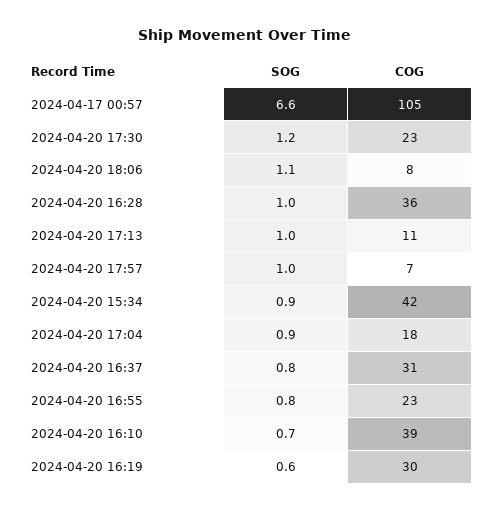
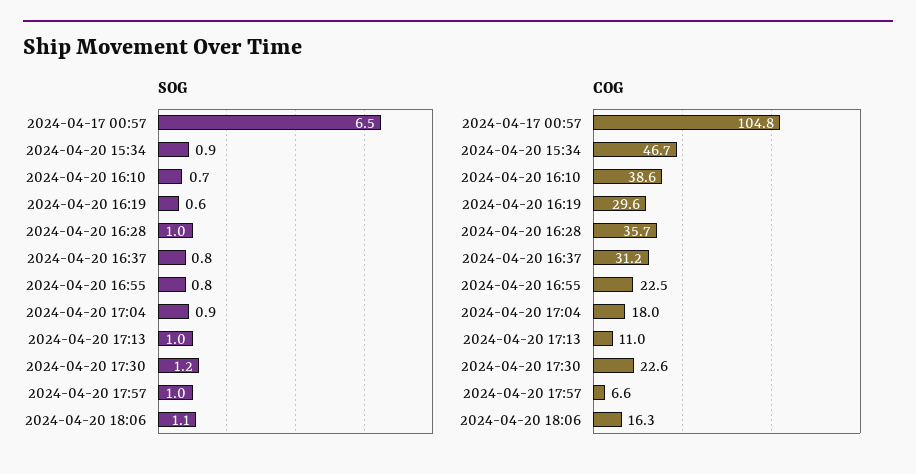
  {
    "SOG": {
-     "2024-04-17 00:57": 6.6,
+     "2024-04-17 00:57": 6.5,
      "2024-04-20 17:30": 1.2,
      "2024-04-20 18:06": 1.1,
      "2024-04-20 16:28": 1,
      "2024-04-20 17:13": 1,
      "2024-04-20 17:57": 1,
      "2024-04-20 15:34": 0.9,
      "2024-04-20 17:04": 0.9,
      "2024-04-20 16:37": 0.8,
      "2024-04-20 16:55": 0.8,
      "2024-04-20 16:10": 0.7,
      "2024-04-20 16:19": 0.6
    },
    "COG": {
      "2024-04-17 00:57": 104.8,
      "2024-04-20 17:30": 22.6,
-     "2024-04-20 18:06": 8,
+     "2024-04-20 18:06": 16.3,
      "2024-04-20 16:28": 35.7,
      "2024-04-20 17:13": 11,
      "2024-04-20 17:57": 6.6,
-     "2024-04-20 15:34": 42,
+     "2024-04-20 15:34": 46.7,
      "2024-04-20 17:04": 18,
      "2024-04-20 16:37": 31.2,
      "2024-04-20 16:55": 22.5,
      "2024-04-20 16:10": 38.6,
      "2024-04-20 16:19": 29.6
    }
  }

